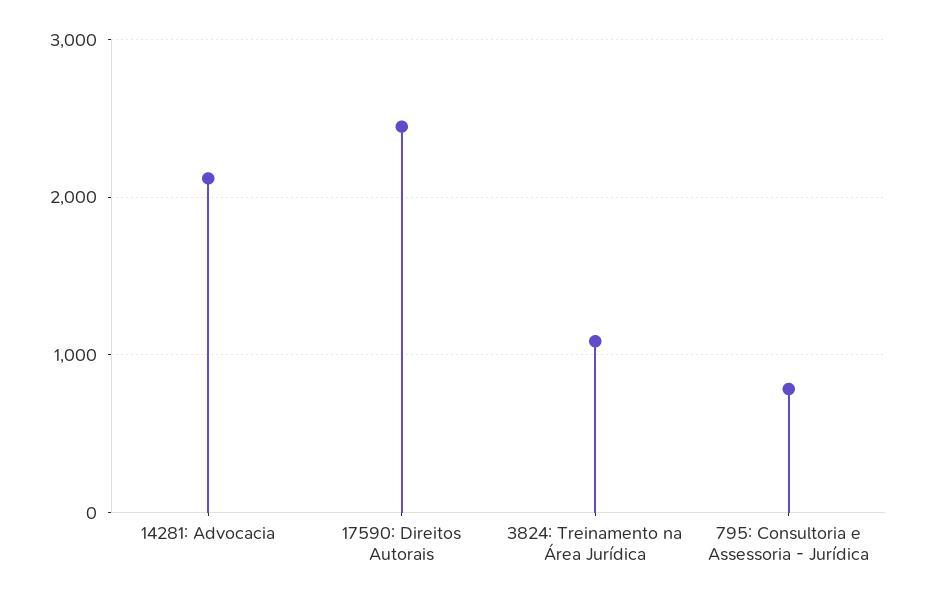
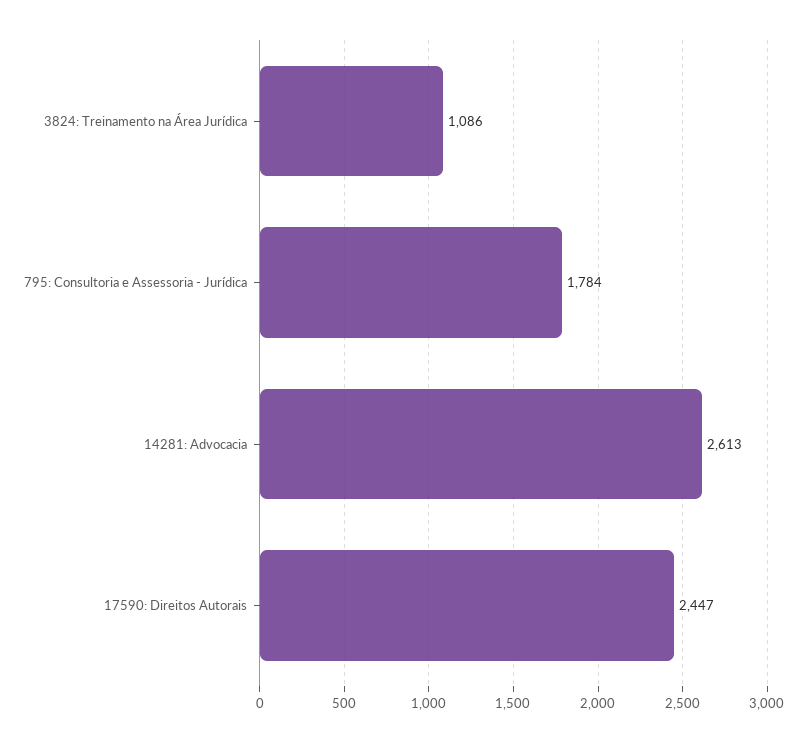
  {
-   "14281: Advocacia": 2100,
+   "14281: Advocacia": 2613,
    "17590: Direitos Autorais": 2447,
    "3824: Treinamento na Área Jurídica": 1086,
-   "795: Consultoria e Assessoria - Jurídica": 800
+   "795: Consultoria e Assessoria - Jurídica": 1784
  }

